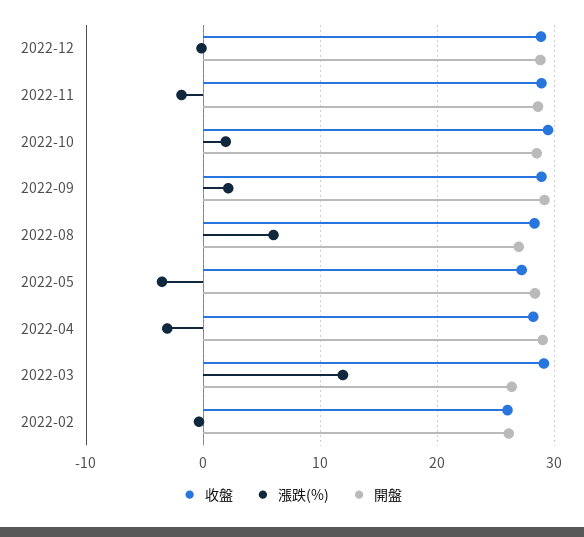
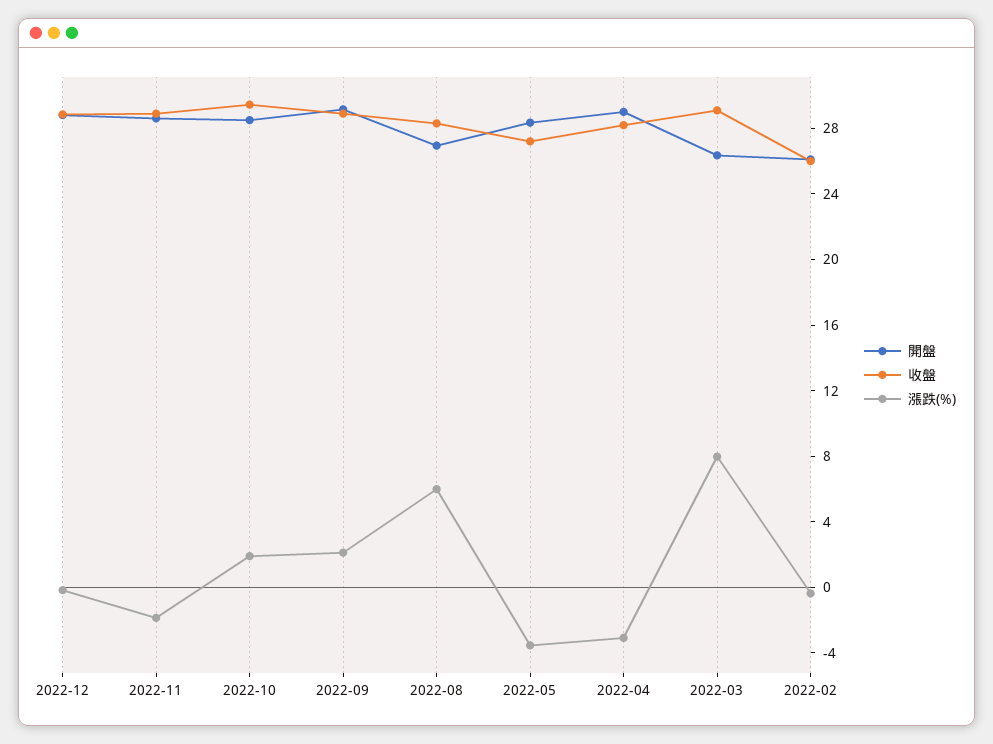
  {
    "收盤": {
      "2022-12": 29,
      "2022-11": 29,
      "2022-10": 29,
      "2022-09": 29,
      "2022-08": 28,
      "2022-05": 27,
      "2022-04": 28,
      "2022-03": 29,
      "2022-02": 26
    },
    "漲跌(%)": {
      "2022-12": 0,
      "2022-11": -2,
      "2022-10": 2,
      "2022-09": 2,
      "2022-08": 6,
      "2022-05": -4,
      "2022-04": -3,
-     "2022-03": 12,
+     "2022-03": 8,
      "2022-02": 0
    },
    "開盤": {
      "2022-12": 29,
      "2022-11": 29,
      "2022-10": 29,
      "2022-09": 29,
      "2022-08": 27,
      "2022-05": 28,
      "2022-04": 29,
      "2022-03": 26,
      "2022-02": 26
    }
  }

